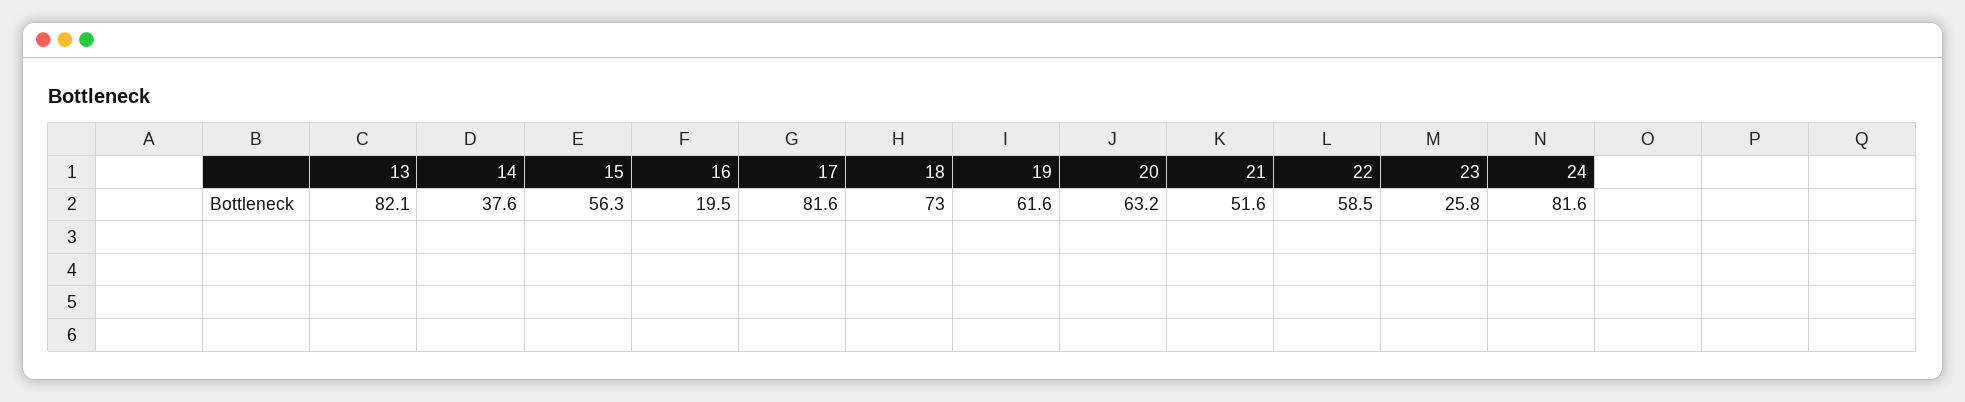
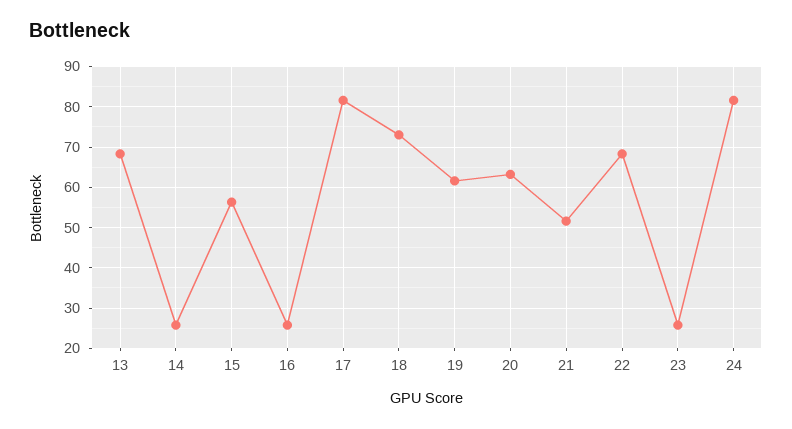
  {
-   "13": 82.1,
+   "13": 68,
-   "14": 37.6,
+   "14": 26,
    "15": 56.3,
-   "16": 19.5,
+   "16": 26,
    "17": 81.6,
    "18": 73,
    "19": 61.6,
    "20": 63.2,
    "21": 51.6,
-   "22": 58.5,
+   "22": 68,
    "23": 25.8,
    "24": 81.6
  }

